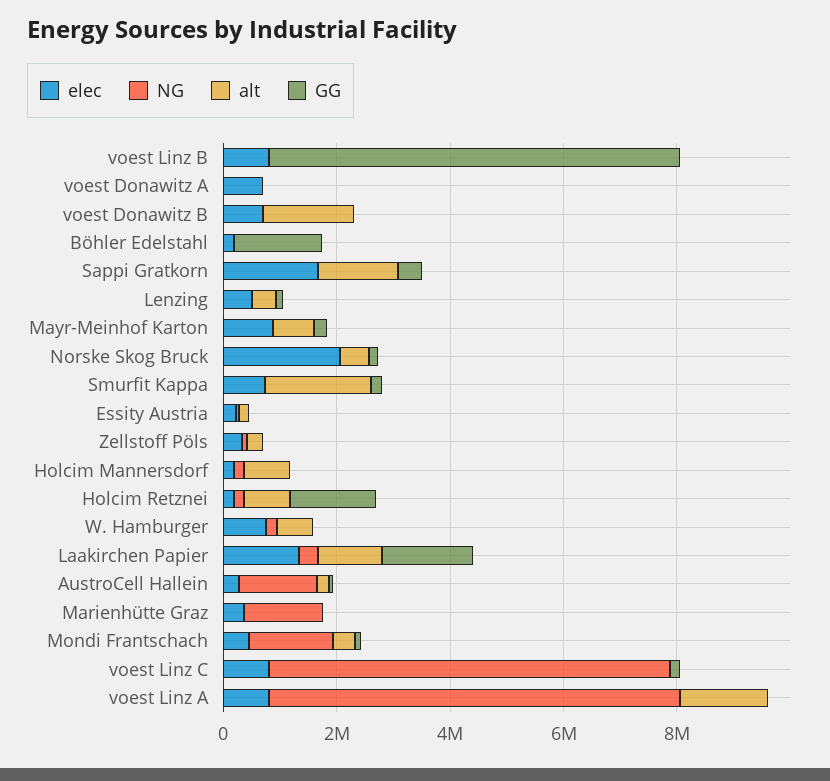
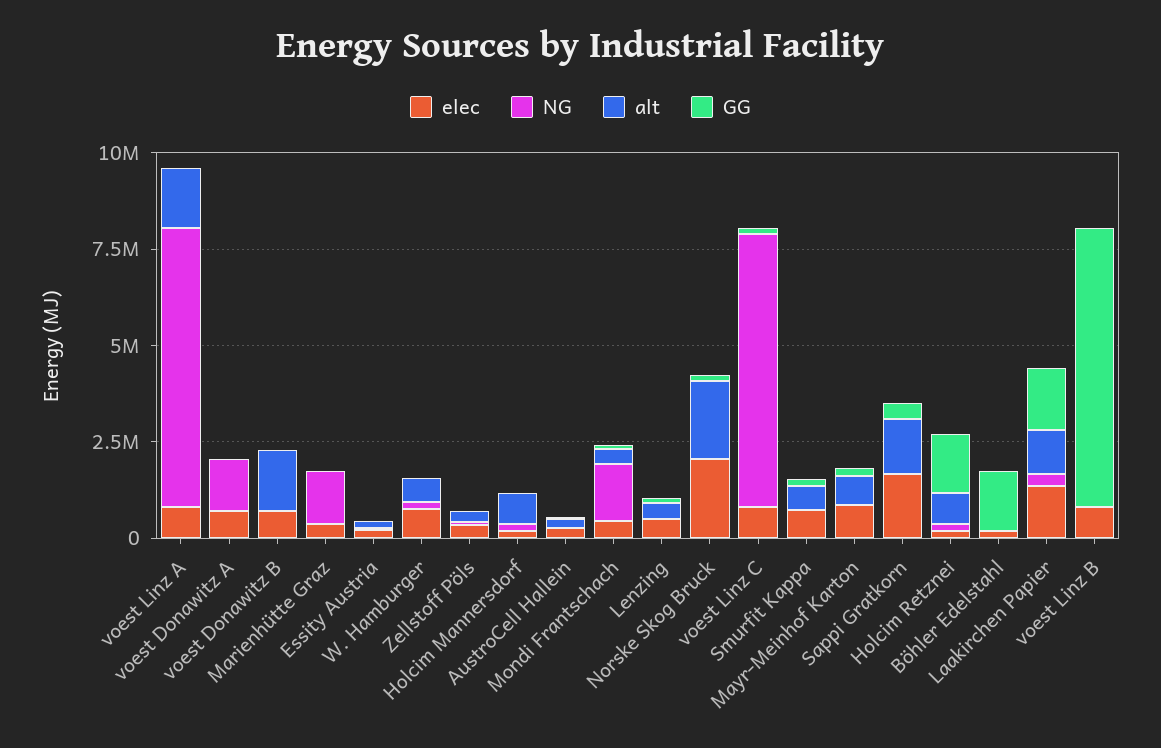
  {
    "elec": {
      "voest Linz B": 1000000,
      "voest Donawitz A": 500000,
      "voest Donawitz B": 500000,
      "Böhler Edelstahl": 0,
      "Sappi Gratkorn": 1500000,
      "Lenzing": 500000,
      "Mayr-Meinhof Karton": 1000000,
      "Norske Skog Bruck": 2000000,
      "Smurfit Kappa": 500000,
      "Essity Austria": 0,
      "Zellstoff Pöls": 500000,
      "Holcim Mannersdorf": 0,
      "Holcim Retznei": 0,
      "W. Hamburger": 1000000,
      "Laakirchen Papier": 1500000,
      "AustroCell Hallein": 500000,
      "Marienhütte Graz": 500000,
      "Mondi Frantschach": 500000,
      "voest Linz C": 1000000,
      "voest Linz A": 1000000
    },
    "NG": {
      "voest Linz B": 0,
-     "voest Donawitz A": 0,
+     "voest Donawitz A": 1500000,
      "voest Donawitz B": 0,
      "Böhler Edelstahl": 0,
      "Sappi Gratkorn": 0,
      "Lenzing": 0,
      "Mayr-Meinhof Karton": 0,
      "Norske Skog Bruck": 0,
      "Smurfit Kappa": 0,
      "Essity Austria": 0,
      "Zellstoff Pöls": 0,
      "Holcim Mannersdorf": 0,
      "Holcim Retznei": 0,
      "W. Hamburger": 0,
      "Laakirchen Papier": 500000,
-     "AustroCell Hallein": 1500000,
+     "AustroCell Hallein": 0,
      "Marienhütte Graz": 1500000,
      "Mondi Frantschach": 1500000,
      "voest Linz C": 7000000,
      "voest Linz A": 7000000
    },
    "alt": {
      "voest Linz B": 0,
      "voest Donawitz A": 0,
      "voest Donawitz B": 1500000,
      "Böhler Edelstahl": 0,
      "Sappi Gratkorn": 1500000,
      "Lenzing": 500000,
      "Mayr-Meinhof Karton": 500000,
-     "Norske Skog Bruck": 500000,
+     "Norske Skog Bruck": 2000000,
-     "Smurfit Kappa": 2000000,
+     "Smurfit Kappa": 500000,
      "Essity Austria": 0,
      "Zellstoff Pöls": 500000,
      "Holcim Mannersdorf": 1000000,
      "Holcim Retznei": 1000000,
      "W. Hamburger": 500000,
      "Laakirchen Papier": 1000000,
      "AustroCell Hallein": 0,
      "Marienhütte Graz": 0,
      "Mondi Frantschach": 500000,
      "voest Linz C": 0,
      "voest Linz A": 1500000
    },
    "GG": {
      "voest Linz B": 7000000,
      "voest Donawitz A": 0,
      "voest Donawitz B": 0,
      "Böhler Edelstahl": 1500000,
      "Sappi Gratkorn": 500000,
      "Lenzing": 0,
      "Mayr-Meinhof Karton": 0,
      "Norske Skog Bruck": 0,
      "Smurfit Kappa": 0,
      "Essity Austria": 0,
      "Zellstoff Pöls": 0,
      "Holcim Mannersdorf": 0,
      "Holcim Retznei": 1500000,
      "W. Hamburger": 0,
      "Laakirchen Papier": 1500000,
      "AustroCell Hallein": 0,
      "Marienhütte Graz": 0,
      "Mondi Frantschach": 0,
      "voest Linz C": 0,
      "voest Linz A": 0
    }
  }

